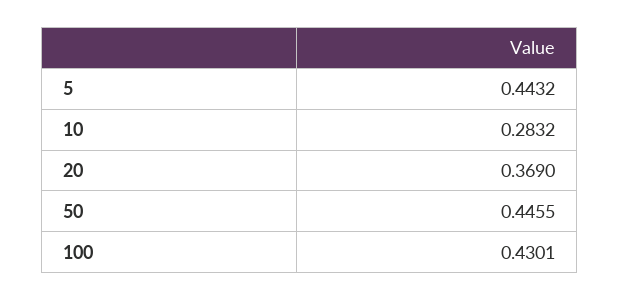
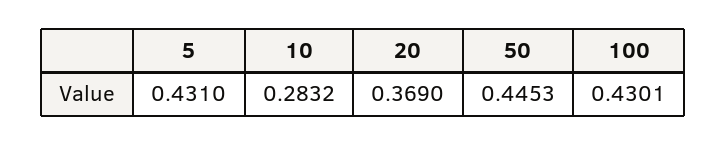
  {
-   "5": 0.4432,
+   "5": 0.431,
    "10": 0.2832,
    "20": 0.369,
-   "50": 0.4455,
+   "50": 0.4453,
    "100": 0.4301
  }

